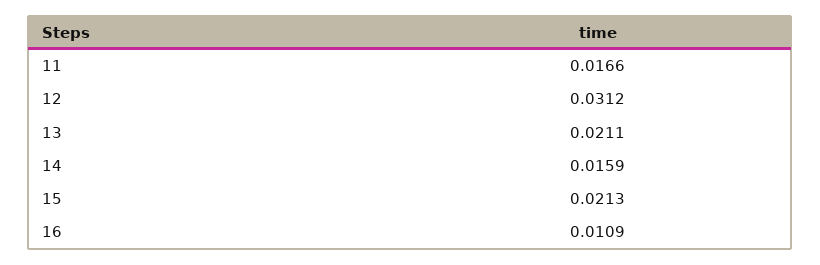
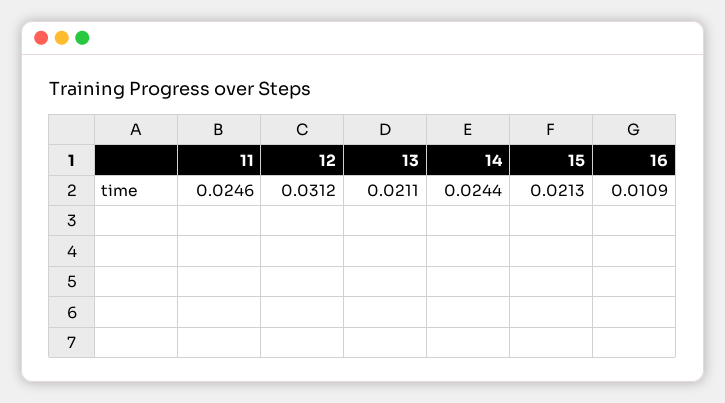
  {
-   "11": 0.0166,
+   "11": 0.0246,
    "12": 0.0312,
    "13": 0.0211,
-   "14": 0.0159,
+   "14": 0.0244,
    "15": 0.0213,
    "16": 0.0109
  }

